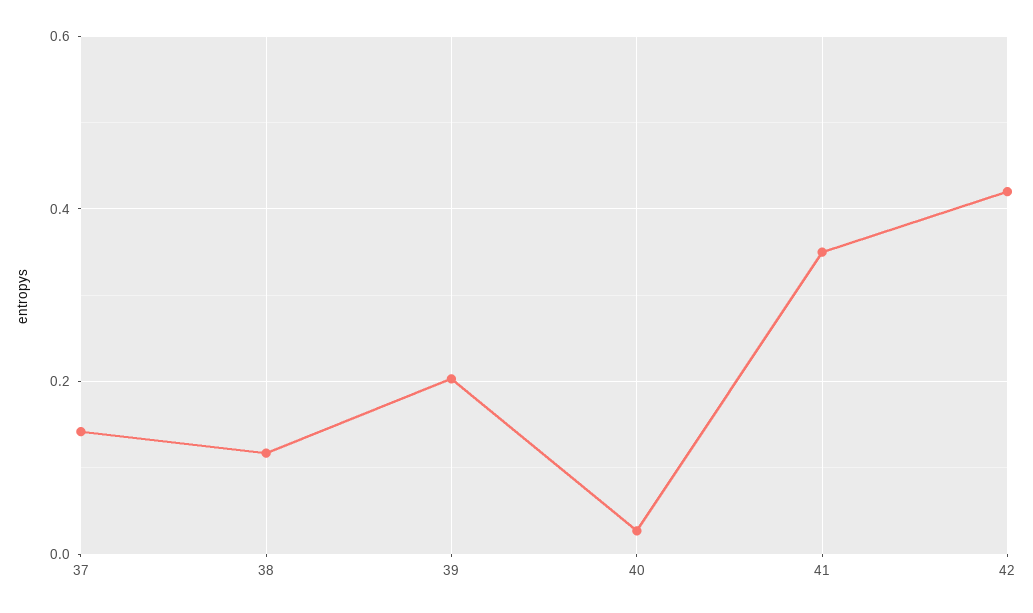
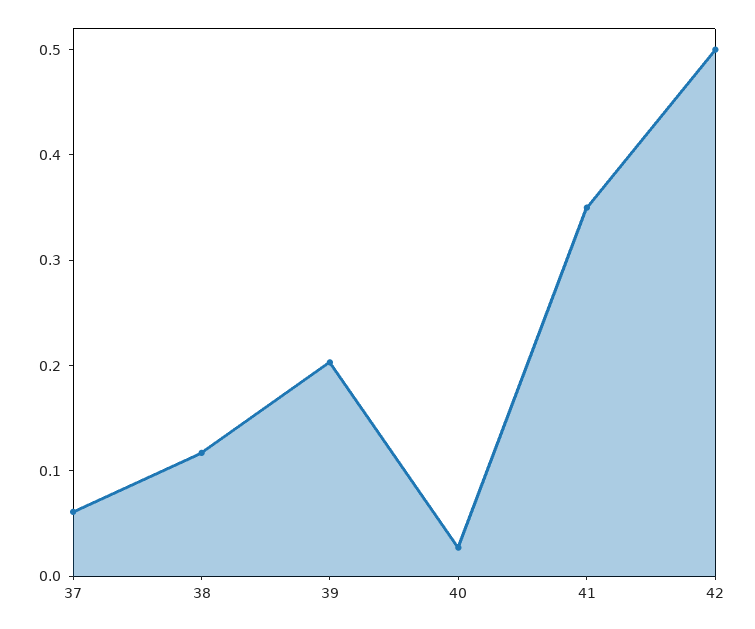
  {
-   "37": 0.14,
+   "37": 0.06,
    "38": 0.12,
    "39": 0.2,
    "40": 0.02,
    "41": 0.36,
-   "42": 0.42
+   "42": 0.5
  }

